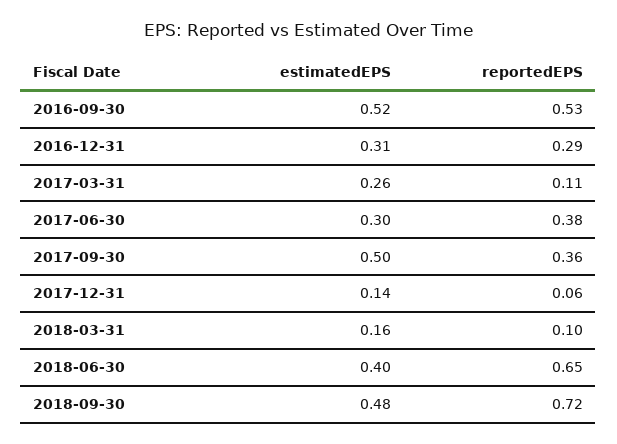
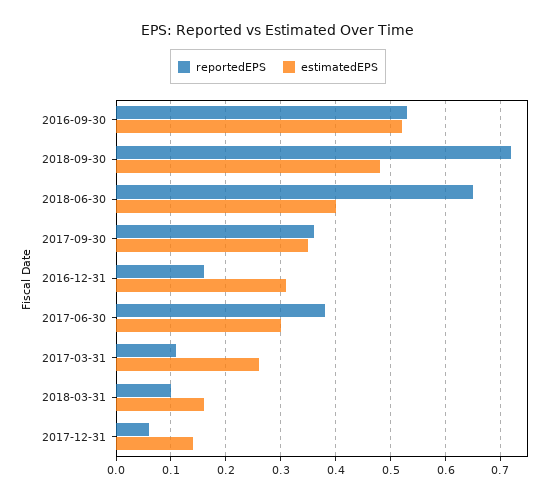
  {
    "estimatedEPS": {
      "2016-09-30": 0.52,
      "2016-12-31": 0.31,
      "2017-03-31": 0.26,
      "2017-06-30": 0.3,
-     "2017-09-30": 0.5,
+     "2017-09-30": 0.35,
      "2017-12-31": 0.14,
      "2018-03-31": 0.16,
      "2018-06-30": 0.4,
      "2018-09-30": 0.48
    },
    "reportedEPS": {
      "2016-09-30": 0.53,
-     "2016-12-31": 0.29,
+     "2016-12-31": 0.15,
      "2017-03-31": 0.11,
      "2017-06-30": 0.38,
      "2017-09-30": 0.36,
      "2017-12-31": 0.06,
      "2018-03-31": 0.1,
      "2018-06-30": 0.65,
      "2018-09-30": 0.72
    }
  }

